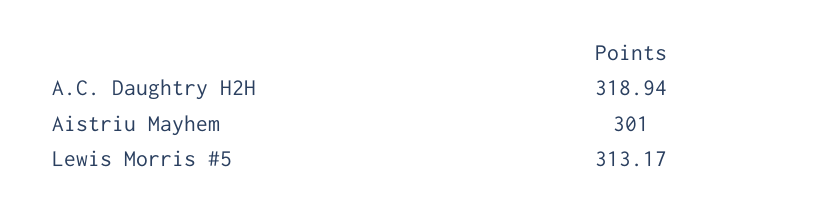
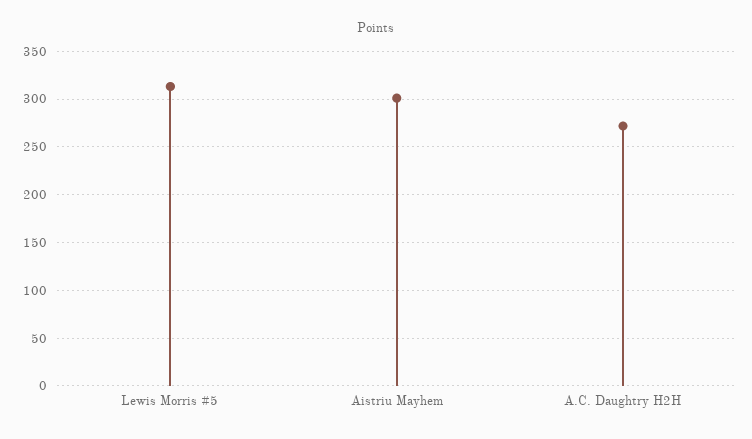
  {
-   "A.C. Daughtry H2H": 318.94,
+   "A.C. Daughtry H2H": 270,
    "Aistriu Mayhem": 301,
    "Lewis Morris #5": 313.17
  }

